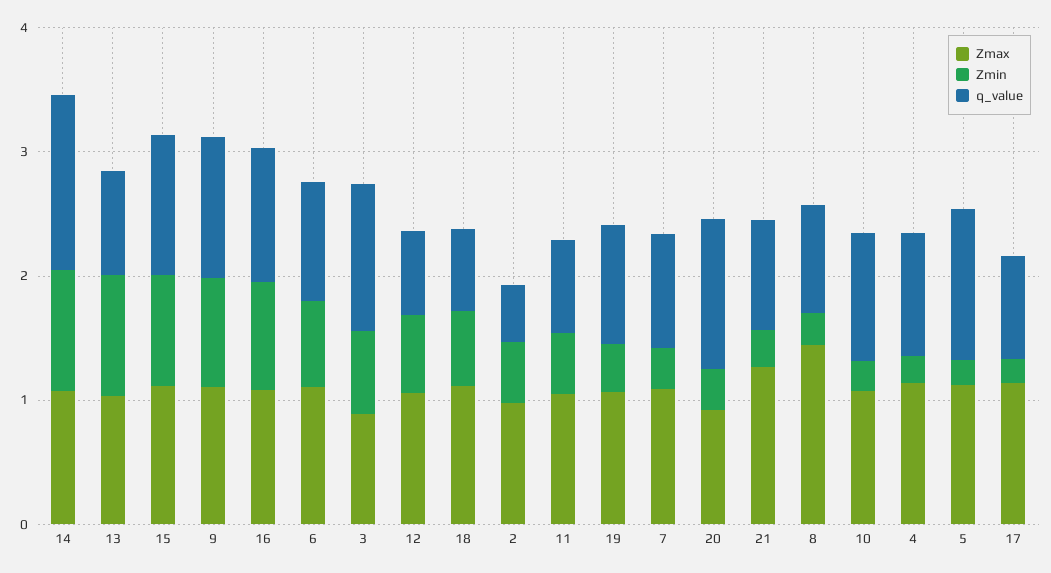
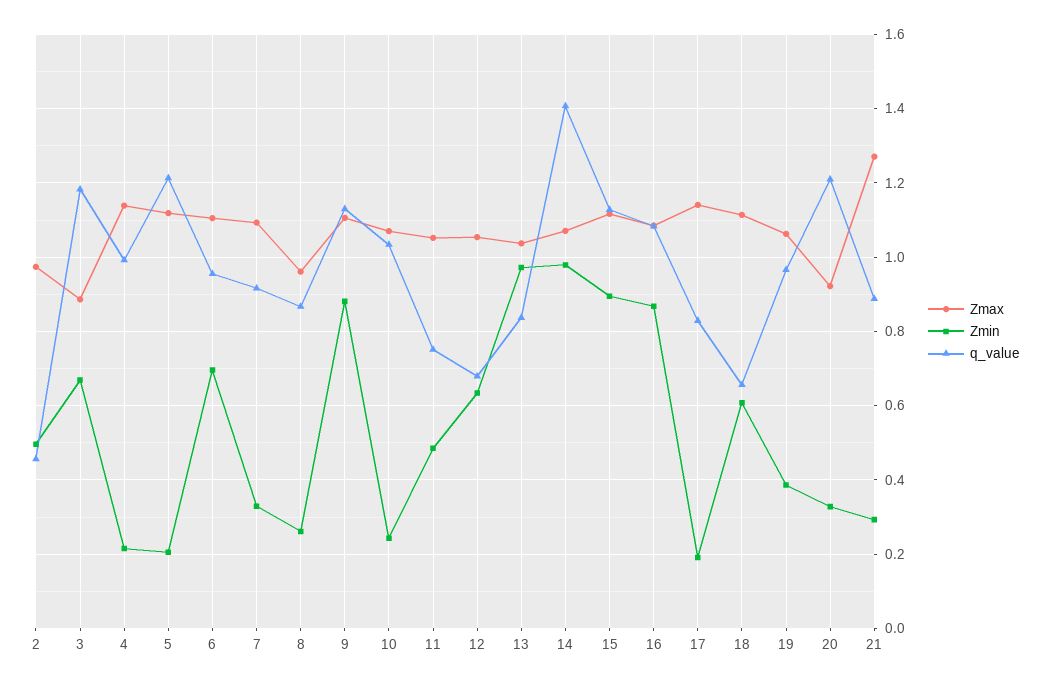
  {
    "Zmax": {
      "14": 1.08,
      "13": 1.04,
      "15": 1.12,
      "9": 1.1,
      "16": 1.08,
      "6": 1.1,
      "3": 0.88,
      "12": 1.06,
      "18": 1.12,
      "2": 0.98,
      "11": 1.06,
      "19": 1.06,
      "7": 1.1,
      "20": 0.92,
      "21": 1.28,
-     "8": 1.4,
+     "8": 0.96,
      "10": 1.08,
      "4": 1.14,
      "5": 1.12,
      "17": 1.14
    },
    "Zmin": {
      "14": 0.98,
      "13": 0.98,
      "15": 0.9,
      "9": 0.88,
      "16": 0.86,
      "6": 0.7,
      "3": 0.66,
      "12": 0.64,
      "18": 0.6,
      "2": 0.5,
      "11": 0.48,
      "19": 0.38,
      "7": 0.32,
      "20": 0.32,
      "21": 0.3,
      "8": 0.26,
      "10": 0.24,
      "4": 0.22,
      "5": 0.2,
      "17": 0.2
    },
    "q_value": {
      "14": 1.4,
      "13": 0.84,
      "15": 1.12,
      "9": 1.14,
      "16": 1.08,
      "6": 0.96,
      "3": 1.18,
      "12": 0.68,
      "18": 0.66,
      "2": 0.46,
      "11": 0.76,
      "19": 0.96,
      "7": 0.92,
      "20": 1.22,
      "21": 0.88,
      "8": 0.86,
      "10": 1.04,
      "4": 1,
      "5": 1.22,
      "17": 0.82
    }
  }

